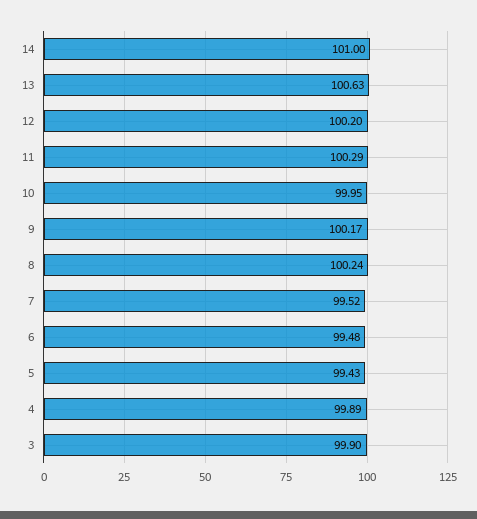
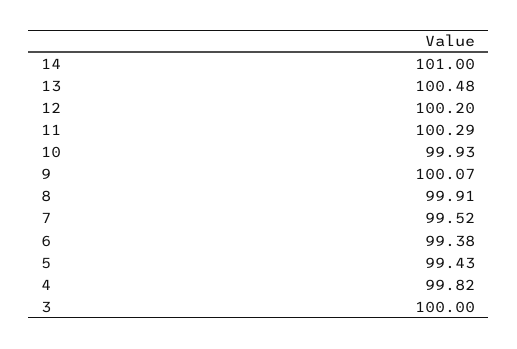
  {
    "14": 101,
-   "13": 100.63,
+   "13": 100.48,
    "12": 100.2,
    "11": 100.29,
-   "10": 99.95,
+   "10": 99.93,
-   "9": 100.17,
+   "9": 100.07,
-   "8": 100.24,
+   "8": 99.91,
    "7": 99.52,
-   "6": 99.48,
+   "6": 99.38,
    "5": 99.43,
-   "4": 99.89,
+   "4": 99.82,
-   "3": 99.9
+   "3": 100
  }

